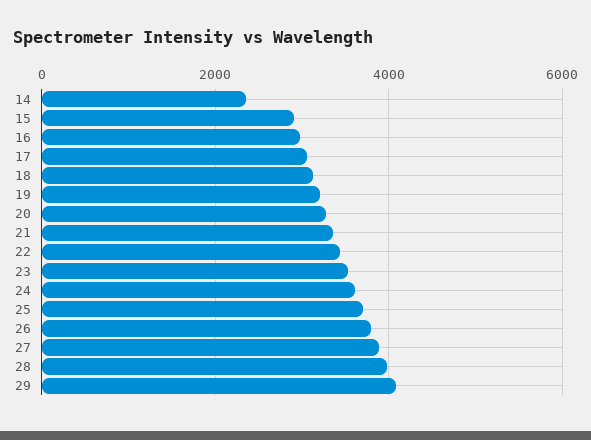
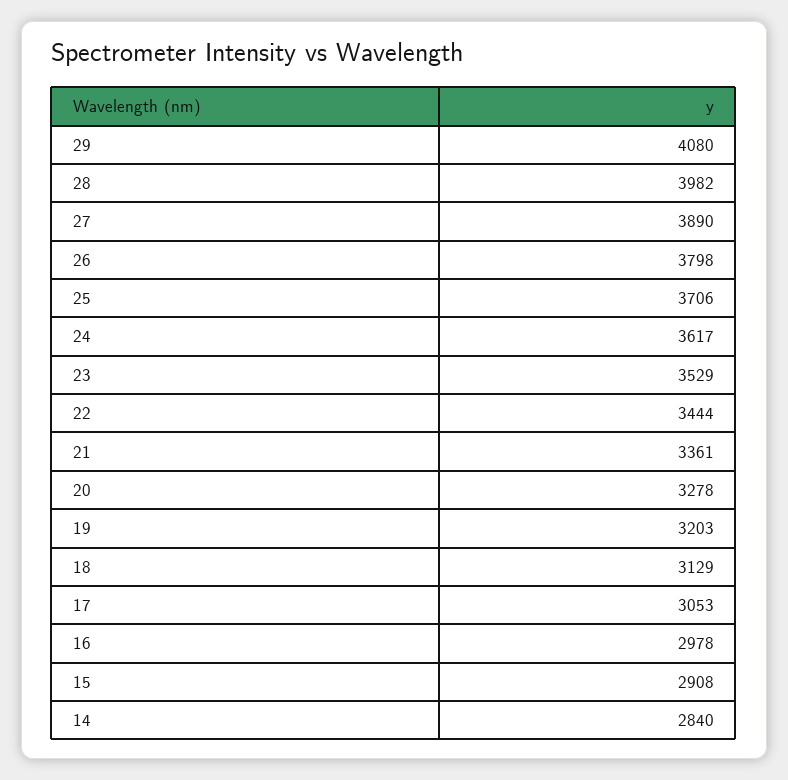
  {
-   "14": 2400,
+   "14": 2840,
    "15": 2908,
    "16": 2978,
    "17": 3053,
    "18": 3129,
    "19": 3203,
    "20": 3278,
    "21": 3361,
    "22": 3444,
    "23": 3529,
    "24": 3617,
    "25": 3706,
    "26": 3798,
    "27": 3890,
    "28": 3982,
    "29": 4080
  }

